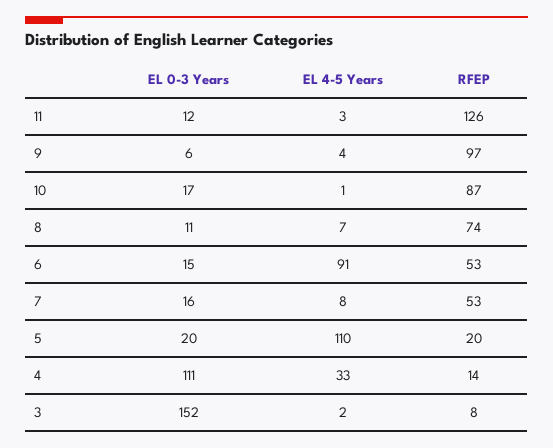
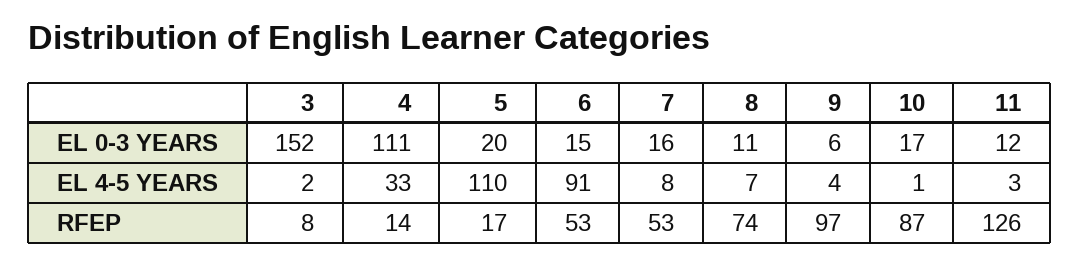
  {
    "EL 0-3 Years": {
      "11": 12,
      "9": 6,
      "10": 17,
      "8": 11,
      "6": 15,
      "7": 16,
      "5": 20,
      "4": 111,
      "3": 152
    },
    "EL 4-5 Years": {
      "11": 3,
      "9": 4,
      "10": 1,
      "8": 7,
      "6": 91,
      "7": 8,
      "5": 110,
      "4": 33,
      "3": 2
    },
    "RFEP": {
      "11": 126,
      "9": 97,
      "10": 87,
      "8": 74,
      "6": 53,
      "7": 53,
-     "5": 20,
+     "5": 17,
      "4": 14,
      "3": 8
    }
  }

